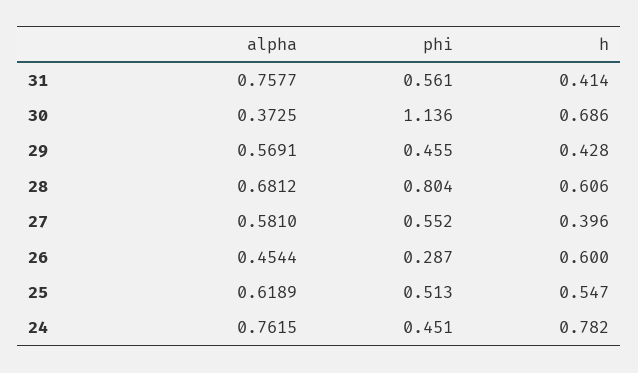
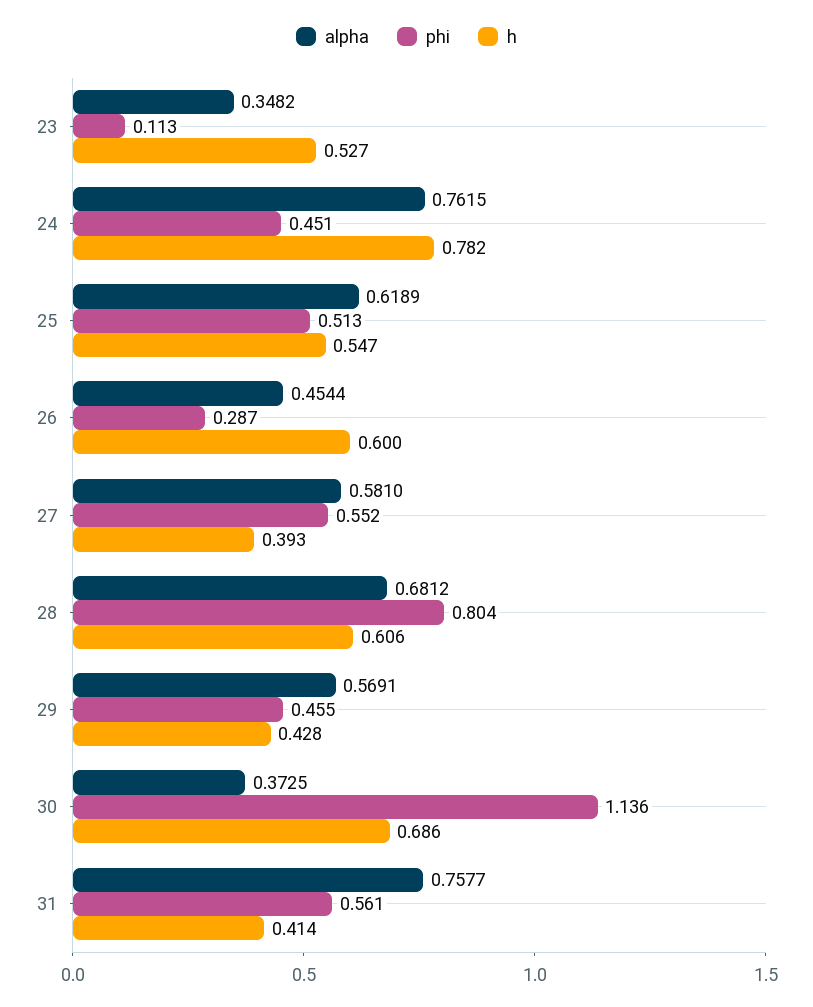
  {
    "alpha": {
      "31": 0.7577,
      "30": 0.3725,
      "29": 0.5691,
      "28": 0.6812,
      "27": 0.581,
      "26": 0.4544,
      "25": 0.6189,
-     "24": 0.7615
+     "24": 0.7615,
+     "23": 0.3482
    },
    "phi": {
      "31": 0.561,
      "30": 1.136,
      "29": 0.455,
      "28": 0.804,
      "27": 0.552,
      "26": 0.287,
      "25": 0.513,
-     "24": 0.451
+     "24": 0.451,
+     "23": 0.113
    },
    "h": {
      "31": 0.414,
      "30": 0.686,
      "29": 0.428,
      "28": 0.606,
-     "27": 0.396,
+     "27": 0.393,
      "26": 0.6,
      "25": 0.547,
-     "24": 0.782
+     "24": 0.782,
+     "23": 0.527
    }
  }

